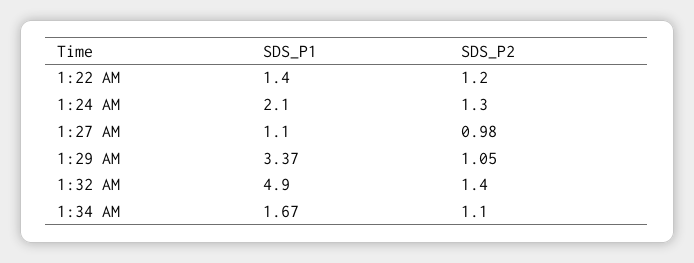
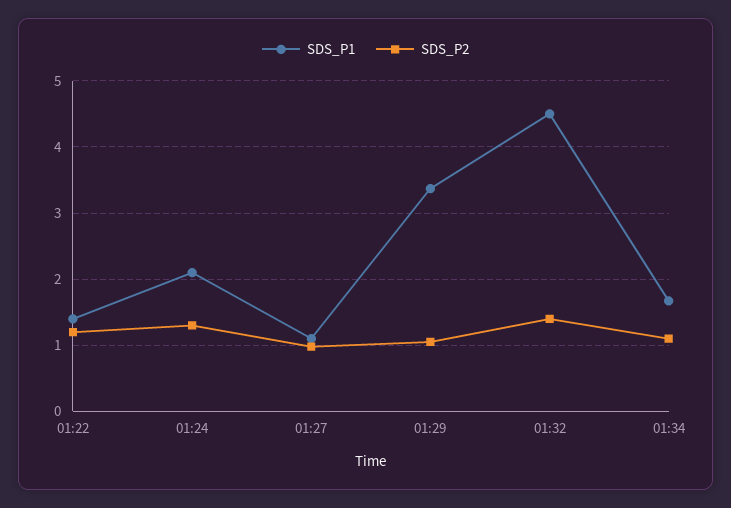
  {
    "SDS_P1": {
      "1:22 AM": 1.4,
      "1:24 AM": 2.1,
      "1:27 AM": 1.1,
      "1:29 AM": 3.37,
-     "1:32 AM": 4.9,
+     "1:32 AM": 4.5,
      "1:34 AM": 1.67
    },
    "SDS_P2": {
      "1:22 AM": 1.2,
      "1:24 AM": 1.3,
      "1:27 AM": 0.98,
      "1:29 AM": 1.05,
      "1:32 AM": 1.4,
      "1:34 AM": 1.1
    }
  }

